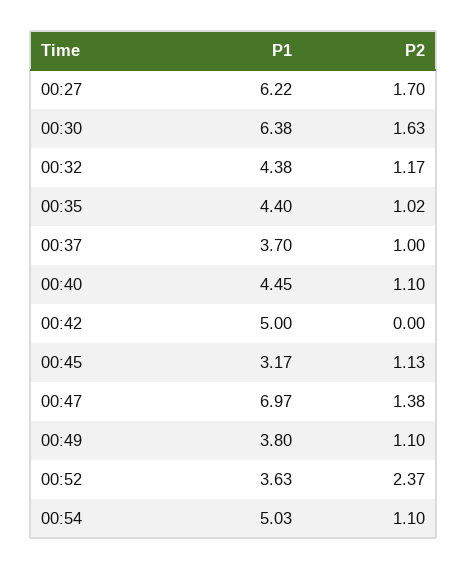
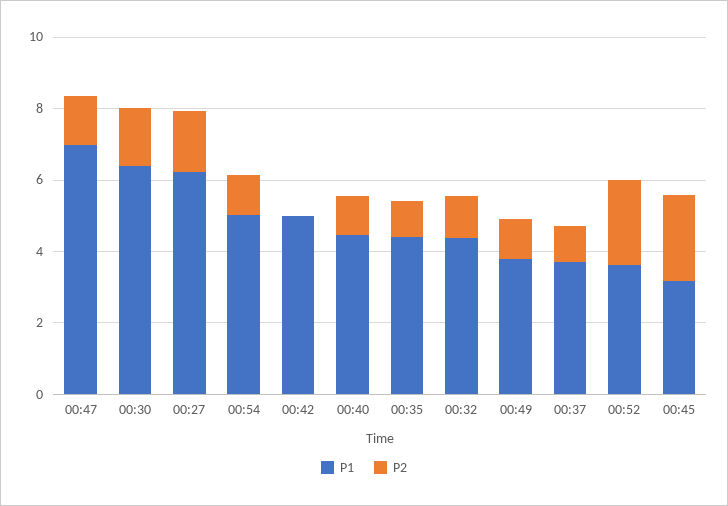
  {
    "P1": {
      "00:27": 6.22,
      "00:30": 6.38,
      "00:32": 4.38,
      "00:35": 4.4,
      "00:37": 3.7,
      "00:40": 4.45,
      "00:42": 5,
      "00:45": 3.17,
      "00:47": 6.97,
      "00:49": 3.8,
      "00:52": 3.63,
      "00:54": 5.03
    },
    "P2": {
      "00:27": 1.7,
      "00:30": 1.63,
      "00:32": 1.17,
      "00:35": 1.02,
      "00:37": 1,
      "00:40": 1.1,
      "00:42": 0,
-     "00:45": 1.13,
+     "00:45": 2.5,
      "00:47": 1.38,
      "00:49": 1.1,
      "00:52": 2.37,
      "00:54": 1.1
    }
  }

